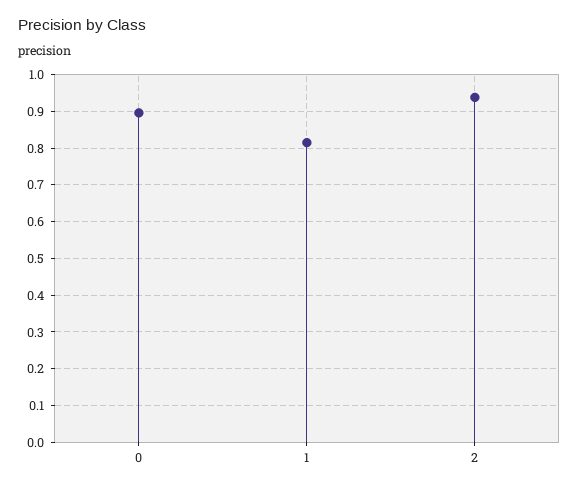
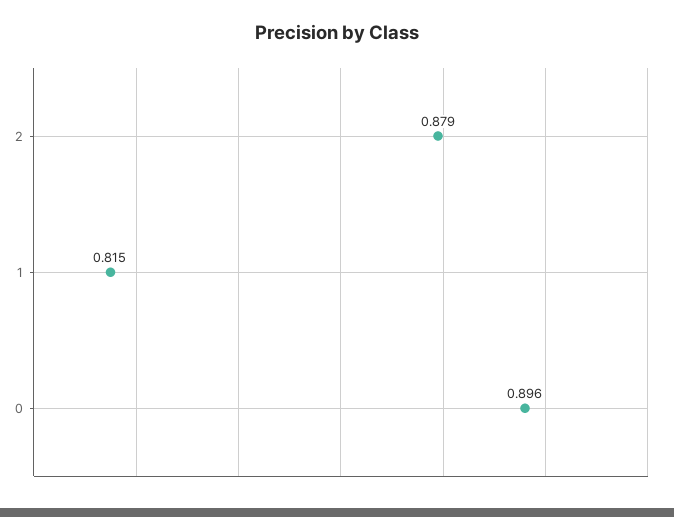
  {
    "0": 0.896,
    "1": 0.815,
-   "2": 0.94
+   "2": 0.879
  }

